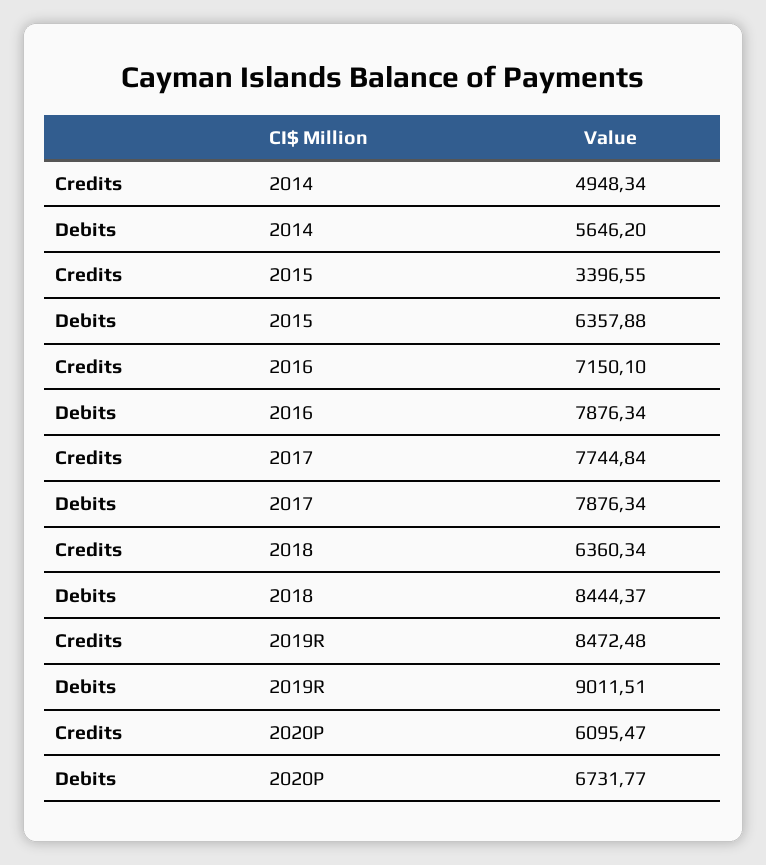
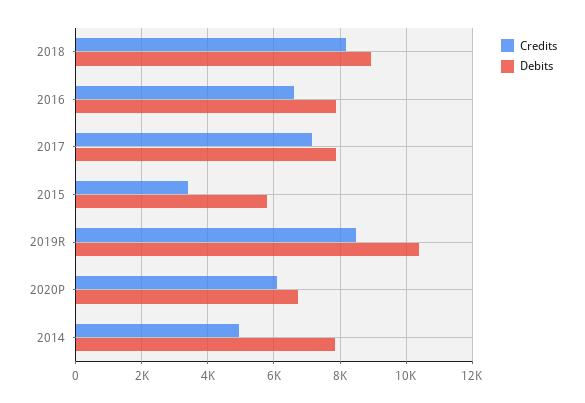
  {
    "Credits": {
      "2014": 4948.34,
      "2015": 3396.55,
-     "2016": 7150.1,
+     "2016": 6600,
-     "2017": 7744.84,
+     "2017": 7200,
-     "2018": 6360.34,
+     "2018": 8200,
      "2019R": 8472.48,
      "2020P": 6095.47
    },
    "Debits": {
-     "2014": 5646.2,
+     "2014": 7800,
-     "2015": 6357.88,
+     "2015": 5800,
      "2016": 7876.34,
      "2017": 7876.34,
-     "2018": 8444.37,
+     "2018": 9000,
-     "2019R": 9011.51,
+     "2019R": 10400,
      "2020P": 6731.77
    }
  }

